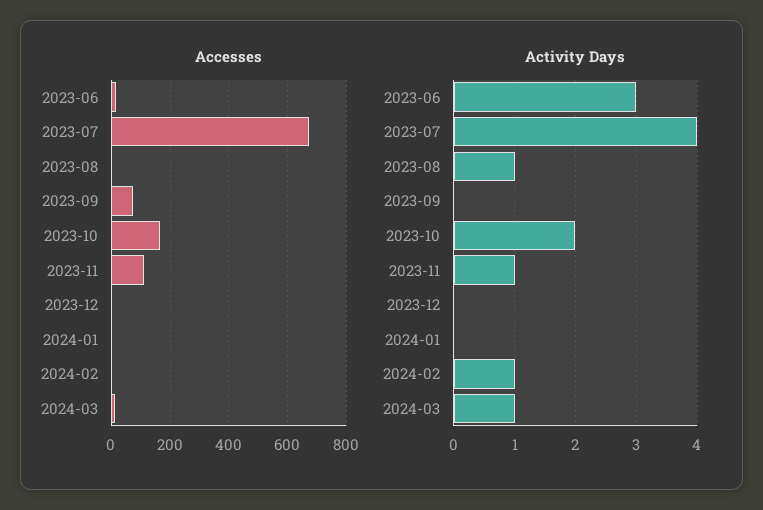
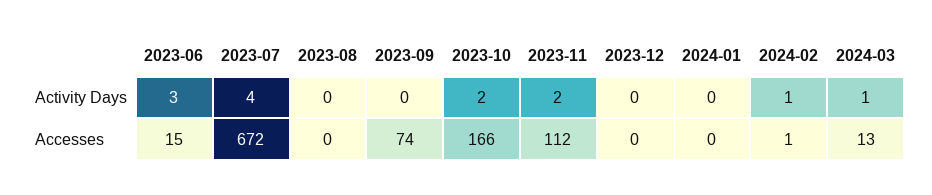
  {
    "Accesses": {
      "2023-06": 15,
      "2023-07": 672,
      "2023-08": 0,
      "2023-09": 74,
      "2023-10": 166,
      "2023-11": 112,
      "2023-12": 0,
      "2024-01": 0,
      "2024-02": 1,
      "2024-03": 13
    },
    "Activity Days": {
      "2023-06": 3,
      "2023-07": 4,
-     "2023-08": 1,
+     "2023-08": 0,
      "2023-09": 0,
      "2023-10": 2,
-     "2023-11": 1,
+     "2023-11": 2,
      "2023-12": 0,
      "2024-01": 0,
      "2024-02": 1,
      "2024-03": 1
    }
  }

